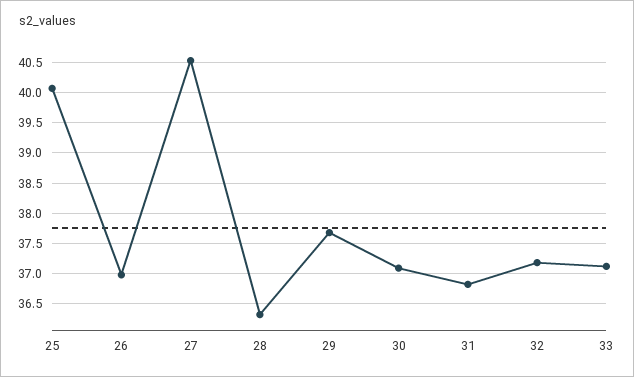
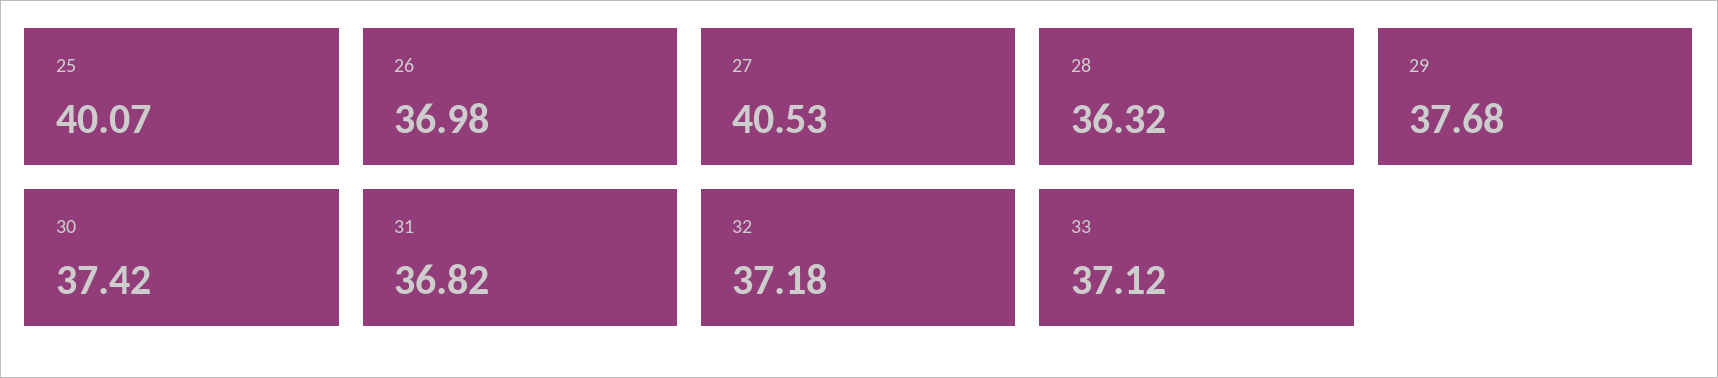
  {
    "25": 40.07,
    "26": 36.98,
    "27": 40.53,
    "28": 36.32,
    "29": 37.68,
-   "30": 37.1,
+   "30": 37.42,
    "31": 36.82,
    "32": 37.18,
    "33": 37.12
  }

